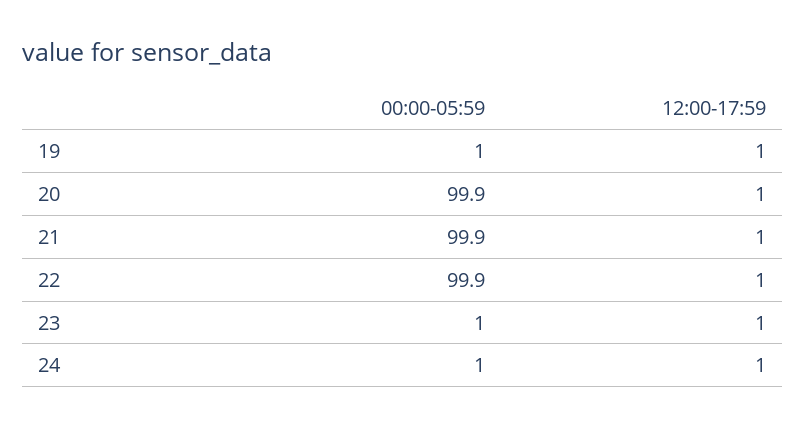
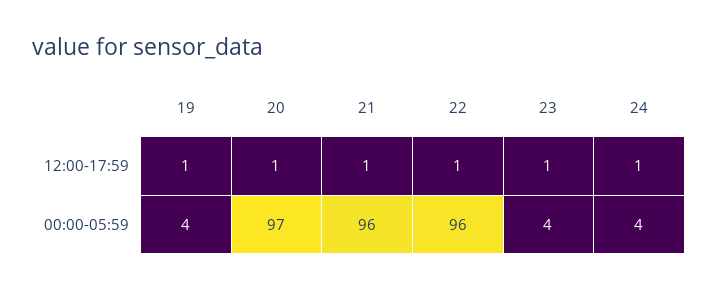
  {
    "00:00-05:59": {
-     "19": 1,
+     "19": 4,
-     "20": 99.9,
+     "20": 97,
-     "21": 99.9,
+     "21": 96,
-     "22": 99.9,
+     "22": 96,
-     "23": 1,
+     "23": 4,
-     "24": 1
+     "24": 4
    },
    "12:00-17:59": {
      "19": 1,
      "20": 1,
      "21": 1,
      "22": 1,
      "23": 1,
      "24": 1
    }
  }

